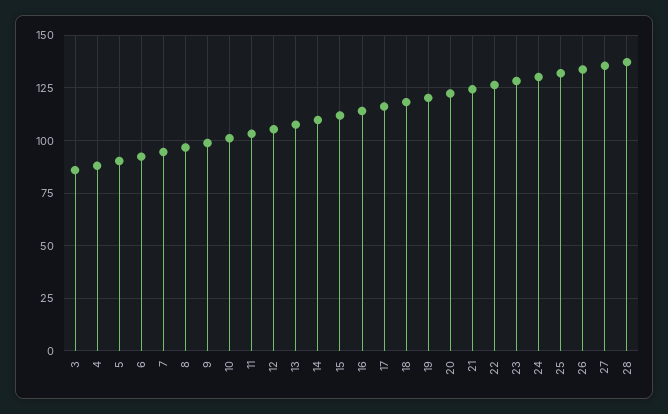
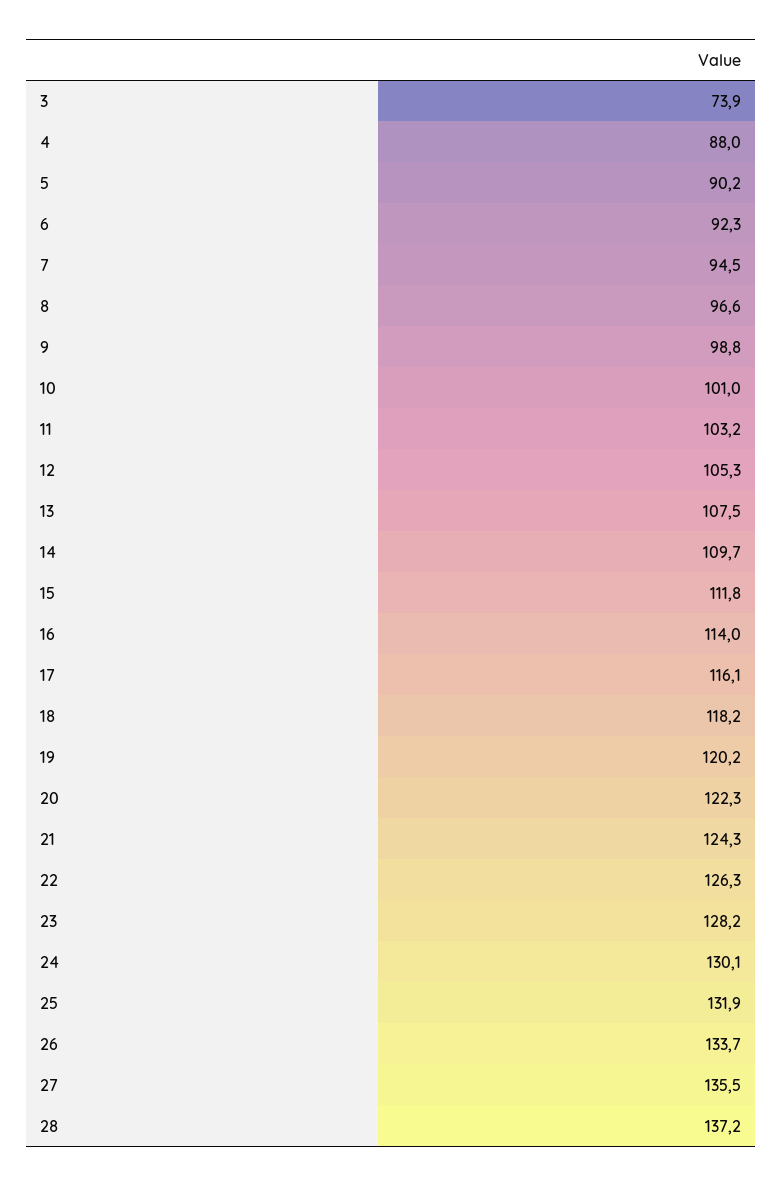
  {
-   "3": 85,
+   "3": 73.9,
    "4": 88,
    "5": 90.2,
    "6": 92.3,
    "7": 94.5,
    "8": 96.6,
    "9": 98.8,
    "10": 101,
    "11": 103.2,
    "12": 105.3,
    "13": 107.5,
    "14": 109.7,
    "15": 111.8,
    "16": 114,
    "17": 116.1,
    "18": 118.2,
    "19": 120.2,
    "20": 122.3,
    "21": 124.3,
    "22": 126.3,
    "23": 128.2,
    "24": 130.1,
    "25": 131.9,
    "26": 133.7,
    "27": 135.5,
    "28": 137.2
  }

